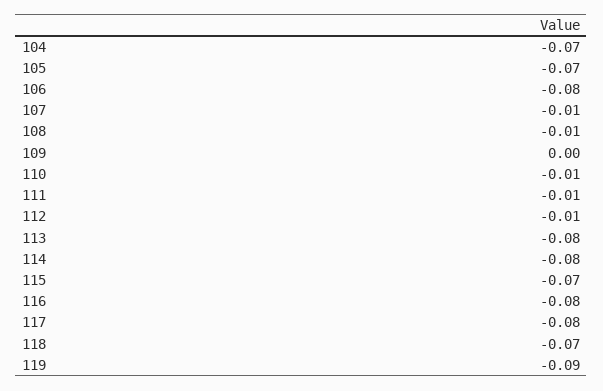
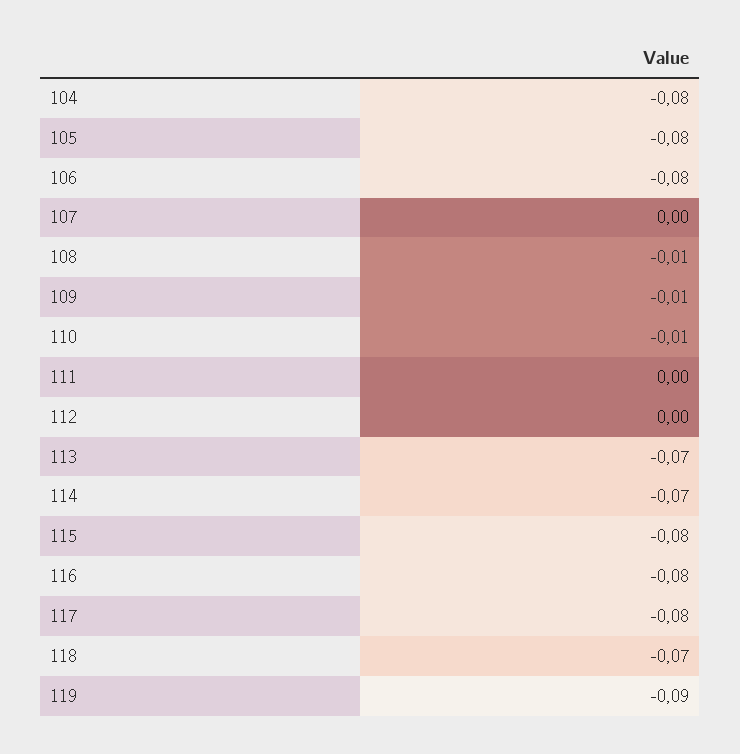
  {
-   "104": -0.07,
+   "104": -0.08,
-   "105": -0.07,
+   "105": -0.08,
    "106": -0.08,
-   "107": -0.01,
+   "107": 0,
    "108": -0.01,
-   "109": 0,
+   "109": -0.01,
    "110": -0.01,
-   "111": -0.01,
+   "111": 0,
-   "112": -0.01,
+   "112": 0,
-   "113": -0.08,
+   "113": -0.07,
-   "114": -0.08,
+   "114": -0.07,
-   "115": -0.07,
+   "115": -0.08,
    "116": -0.08,
    "117": -0.08,
    "118": -0.07,
    "119": -0.09
  }

